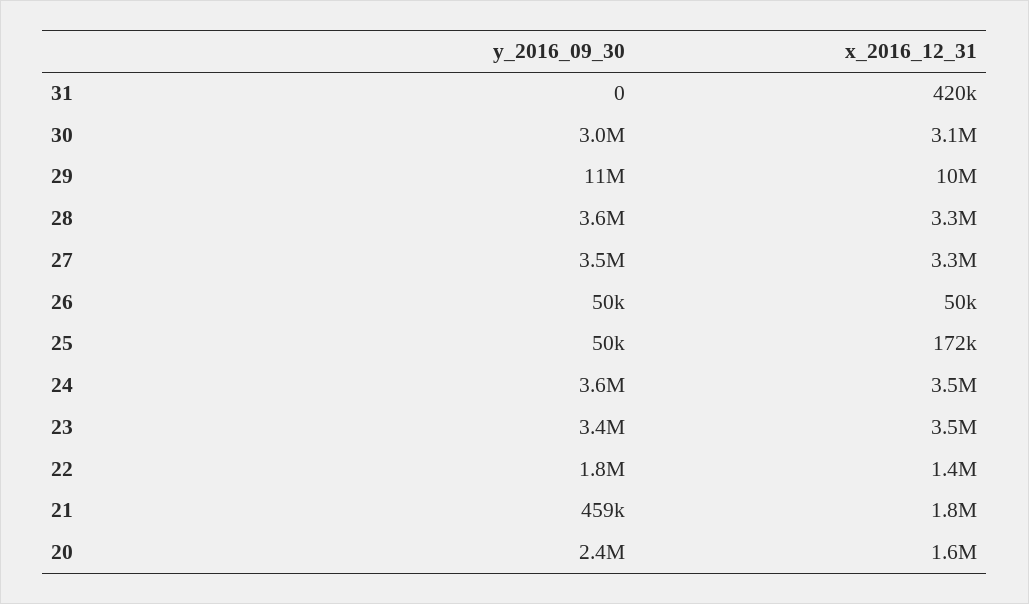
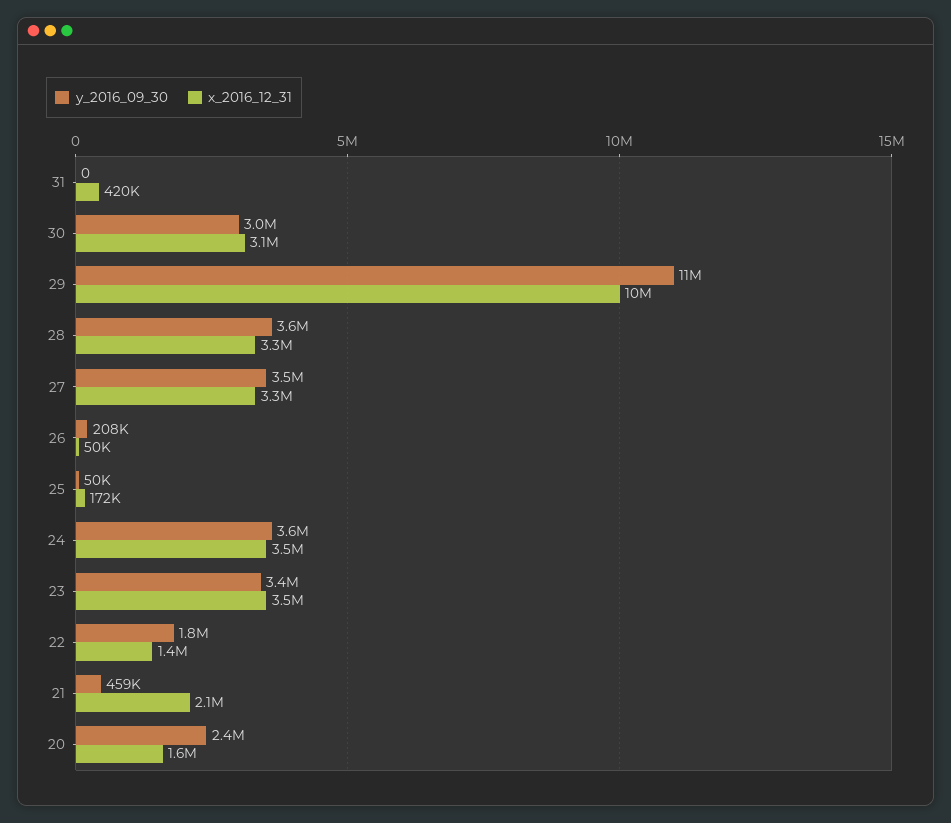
  {
    "y_2016_09_30": {
      "31": 0,
      "30": 3000000,
      "29": 11000000,
      "28": 3600000,
      "27": 3500000,
-     "26": 50000,
+     "26": 208000,
      "25": 50000,
      "24": 3600000,
      "23": 3400000,
      "22": 1800000,
      "21": 459000,
      "20": 2400000
    },
    "x_2016_12_31": {
      "31": 420000,
      "30": 3100000,
      "29": 10000000,
      "28": 3300000,
      "27": 3300000,
      "26": 50000,
      "25": 172000,
      "24": 3500000,
      "23": 3500000,
      "22": 1400000,
-     "21": 1800000,
+     "21": 2100000,
      "20": 1600000
    }
  }

